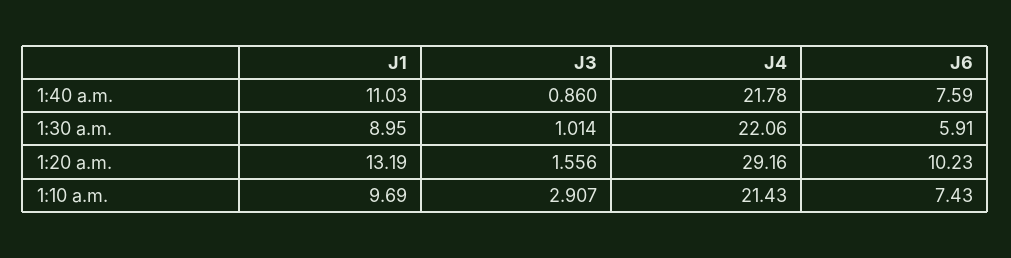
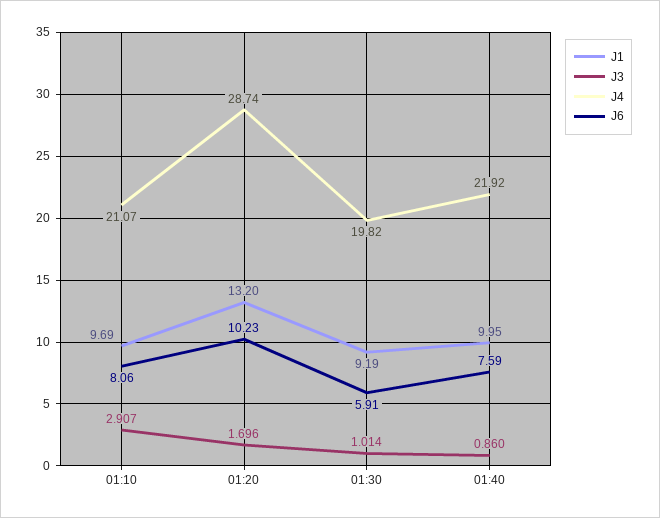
  {
    "J1": {
-     "1:40 a.m.": 11.03,
+     "1:40 a.m.": 9.95,
-     "1:30 a.m.": 8.95,
+     "1:30 a.m.": 9.19,
-     "1:20 a.m.": 13.19,
+     "1:20 a.m.": 13.2,
      "1:10 a.m.": 9.69
    },
    "J3": {
      "1:40 a.m.": 0.86,
      "1:30 a.m.": 1.014,
-     "1:20 a.m.": 1.556,
+     "1:20 a.m.": 1.696,
      "1:10 a.m.": 2.907
    },
    "J4": {
-     "1:40 a.m.": 21.78,
+     "1:40 a.m.": 21.92,
-     "1:30 a.m.": 22.06,
+     "1:30 a.m.": 19.82,
-     "1:20 a.m.": 29.16,
+     "1:20 a.m.": 28.74,
-     "1:10 a.m.": 21.43
+     "1:10 a.m.": 21.07
    },
    "J6": {
      "1:40 a.m.": 7.59,
      "1:30 a.m.": 5.91,
      "1:20 a.m.": 10.23,
-     "1:10 a.m.": 7.43
+     "1:10 a.m.": 8.06
    }
  }

